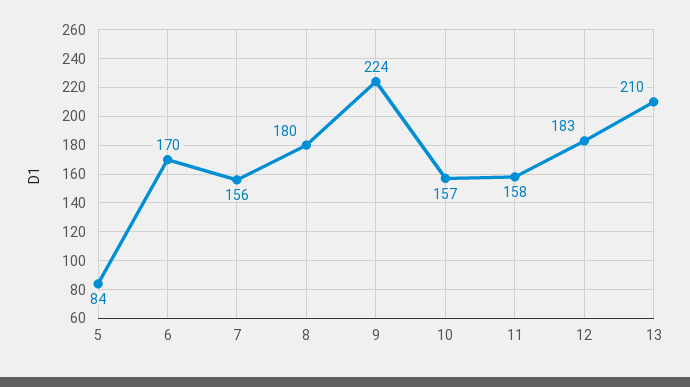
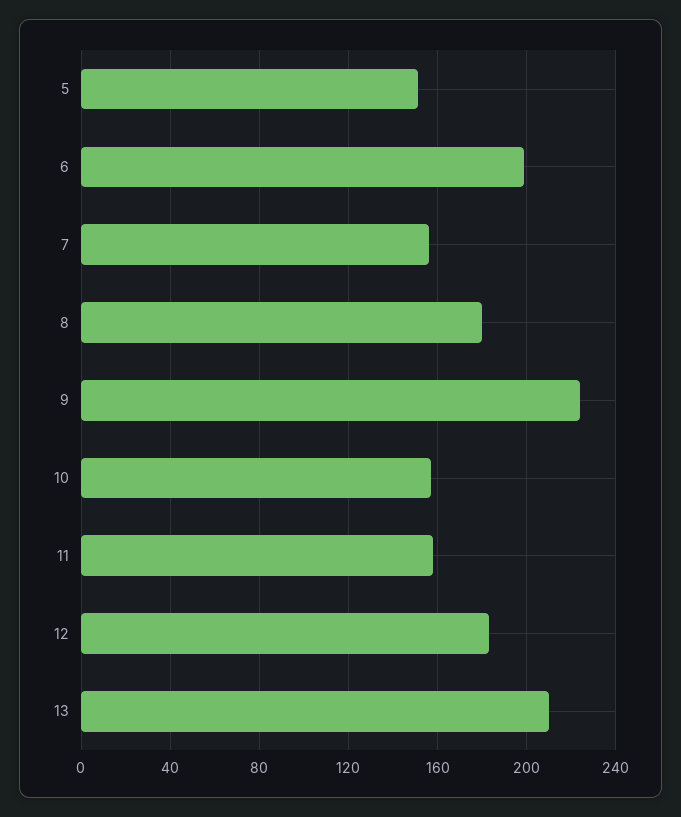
  {
-   "5": 84,
+   "5": 150,
-   "6": 170,
+   "6": 200,
    "7": 156,
    "8": 180,
    "9": 224,
    "10": 157,
    "11": 158,
    "12": 183,
    "13": 210
  }

